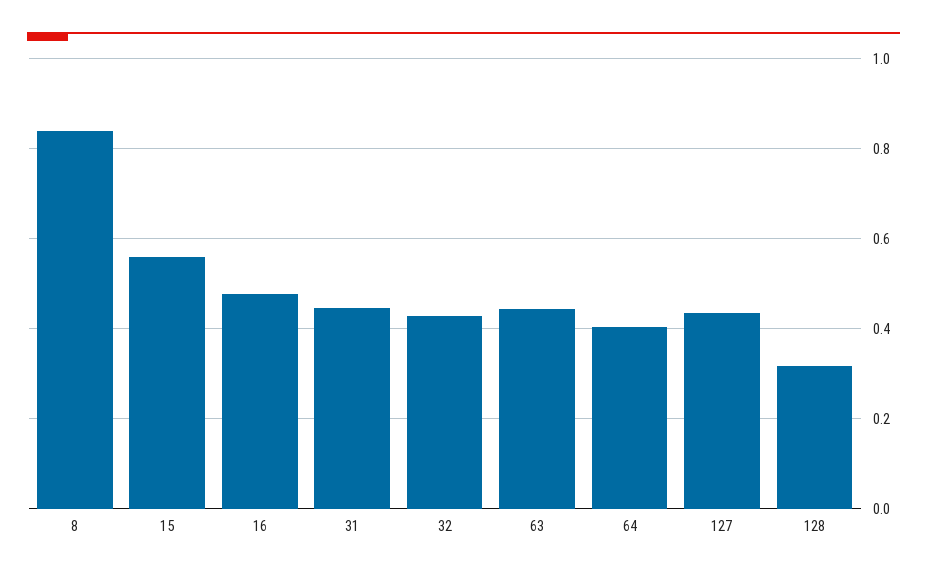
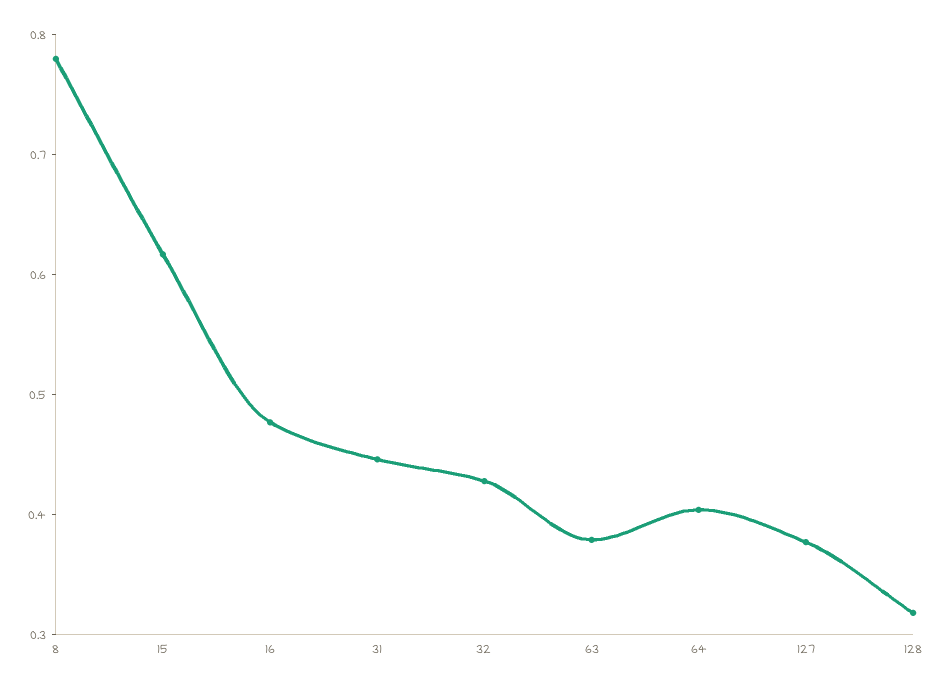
  {
-   "8": 0.84,
+   "8": 0.78,
-   "15": 0.56,
+   "15": 0.62,
    "16": 0.48,
    "31": 0.44,
    "32": 0.42,
-   "63": 0.44,
+   "63": 0.38,
    "64": 0.4,
-   "127": 0.44,
+   "127": 0.38,
    "128": 0.32
  }

